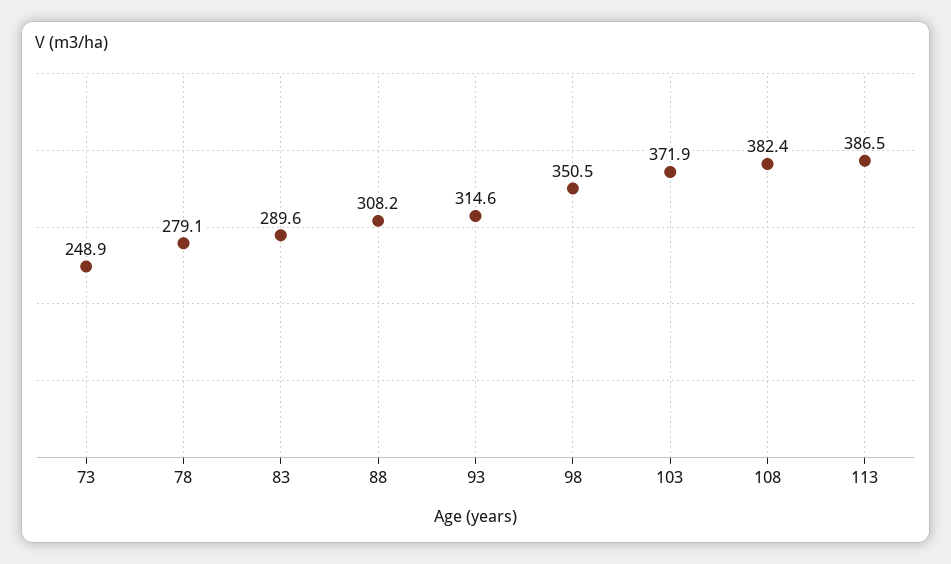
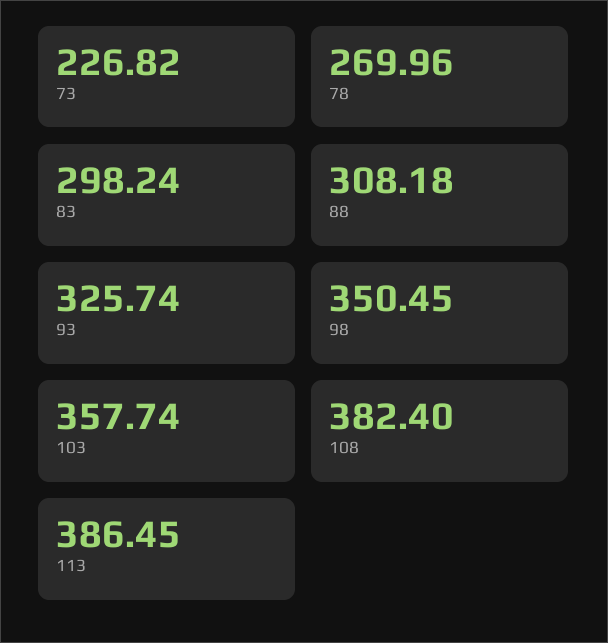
  {
-   "73": 248.9,
+   "73": 226.82,
-   "78": 279.1,
+   "78": 269.96,
-   "83": 289.6,
+   "83": 298.24,
    "88": 308.18,
-   "93": 314.6,
+   "93": 325.74,
    "98": 350.45,
-   "103": 371.9,
+   "103": 357.74,
    "108": 382.4,
    "113": 386.45
  }

